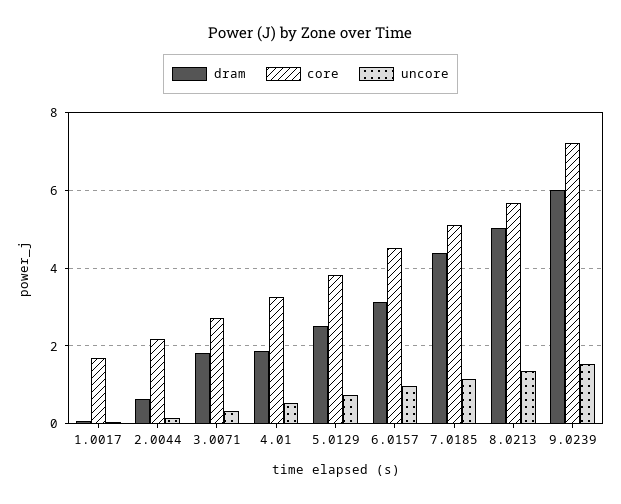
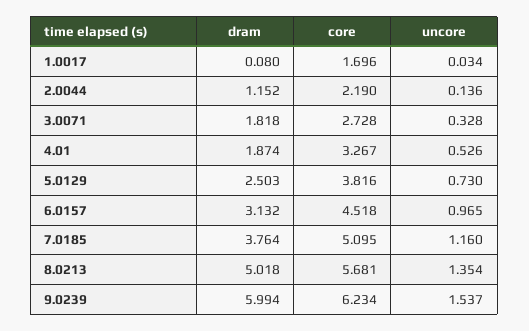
  {
    "dram": {
      "1.0017": 0.08,
-     "2.0044": 0.6,
+     "2.0044": 1.152,
      "3.0071": 1.818,
      "4.01": 1.874,
      "5.0129": 2.503,
      "6.0157": 3.132,
-     "7.0185": 4.4,
+     "7.0185": 3.764,
      "8.0213": 5.018,
      "9.0239": 5.994
    },
    "core": {
      "1.0017": 1.696,
      "2.0044": 2.19,
      "3.0071": 2.728,
      "4.01": 3.267,
      "5.0129": 3.816,
      "6.0157": 4.518,
      "7.0185": 5.095,
      "8.0213": 5.681,
-     "9.0239": 7.2
+     "9.0239": 6.234
    },
    "uncore": {
      "1.0017": 0.034,
      "2.0044": 0.136,
      "3.0071": 0.328,
      "4.01": 0.526,
      "5.0129": 0.73,
      "6.0157": 0.965,
      "7.0185": 1.16,
      "8.0213": 1.354,
      "9.0239": 1.537
    }
  }

